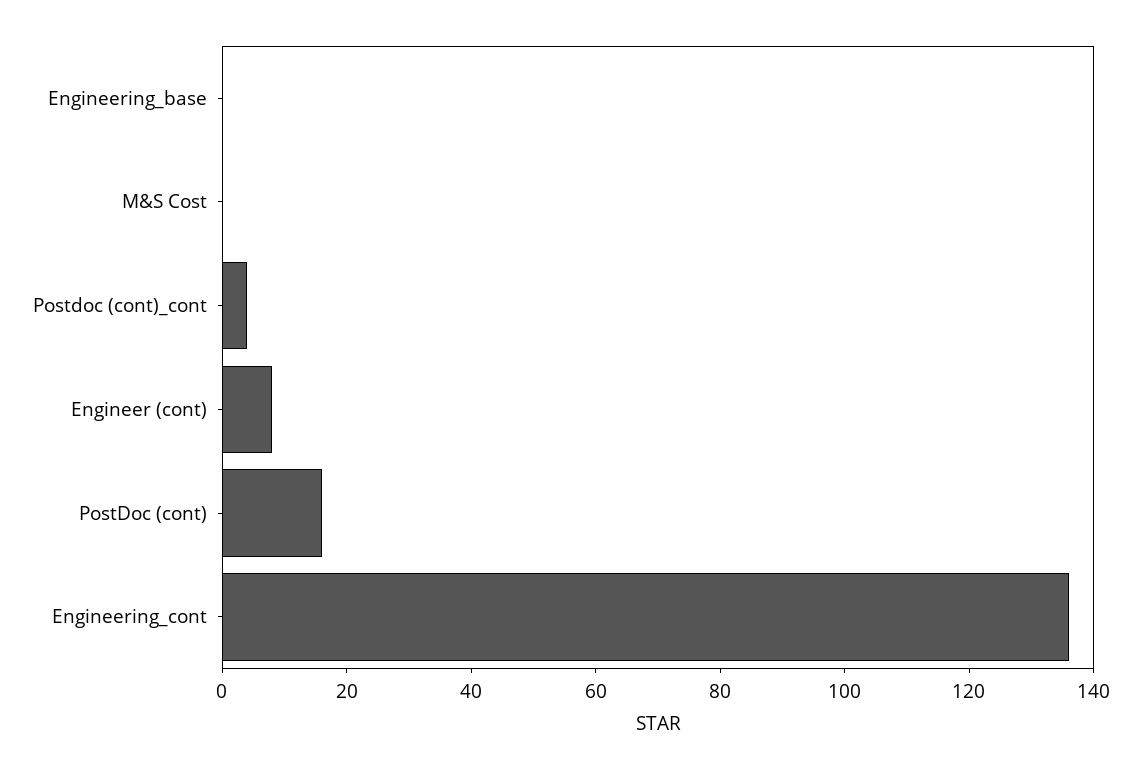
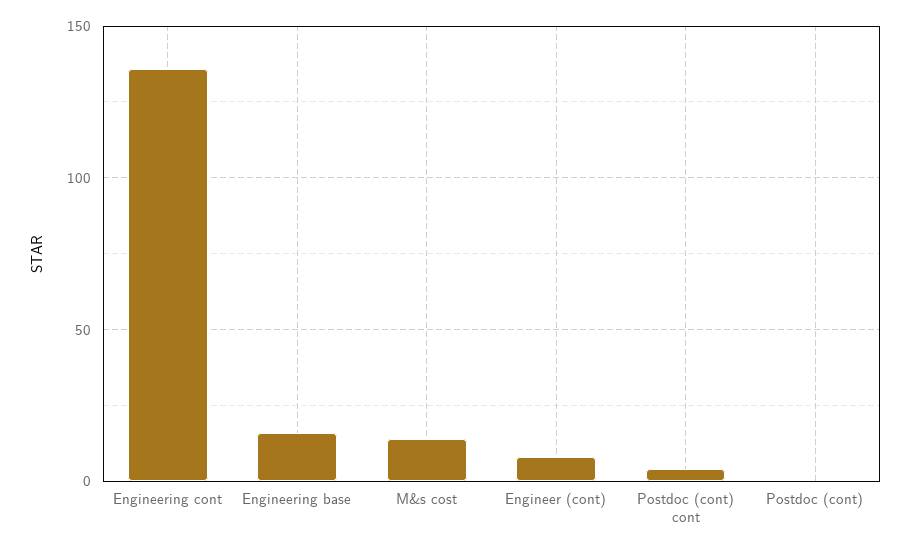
  {
-   "Engineering_base": 0,
+   "Engineering_base": 15,
-   "M&S Cost": 0,
+   "M&S Cost": 15,
    "Postdoc (cont)_cont": 5,
    "Engineer (cont)": 10,
-   "PostDoc (cont)": 15,
+   "PostDoc (cont)": 0,
    "Engineering_cont": 135
  }

